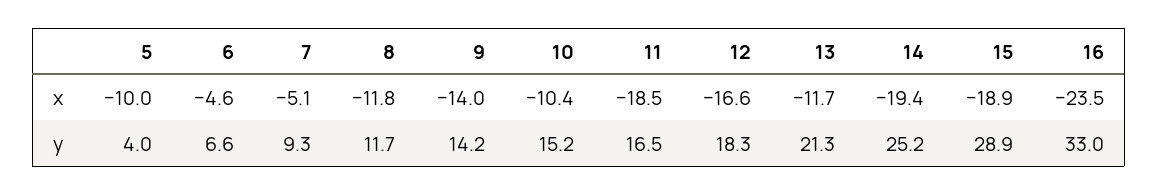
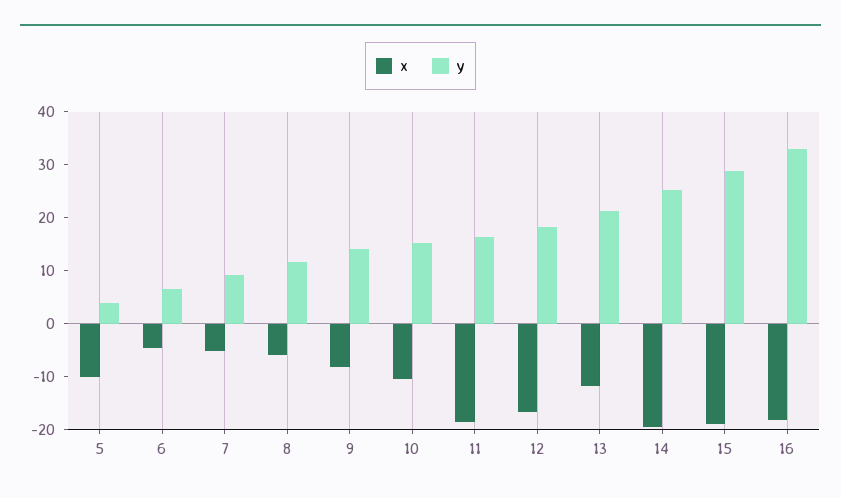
  {
    "x": {
      "5": -10,
      "6": -4.6,
      "7": -5.1,
-     "8": -11.8,
+     "8": -6,
-     "9": -14,
+     "9": -8,
      "10": -10.4,
      "11": -18.5,
      "12": -16.6,
      "13": -11.7,
      "14": -19.4,
      "15": -18.9,
-     "16": -23.5
+     "16": -18
    },
    "y": {
      "5": 4,
      "6": 6.6,
      "7": 9.3,
      "8": 11.7,
      "9": 14.2,
      "10": 15.2,
      "11": 16.5,
      "12": 18.3,
      "13": 21.3,
      "14": 25.2,
      "15": 28.9,
      "16": 33
    }
  }

